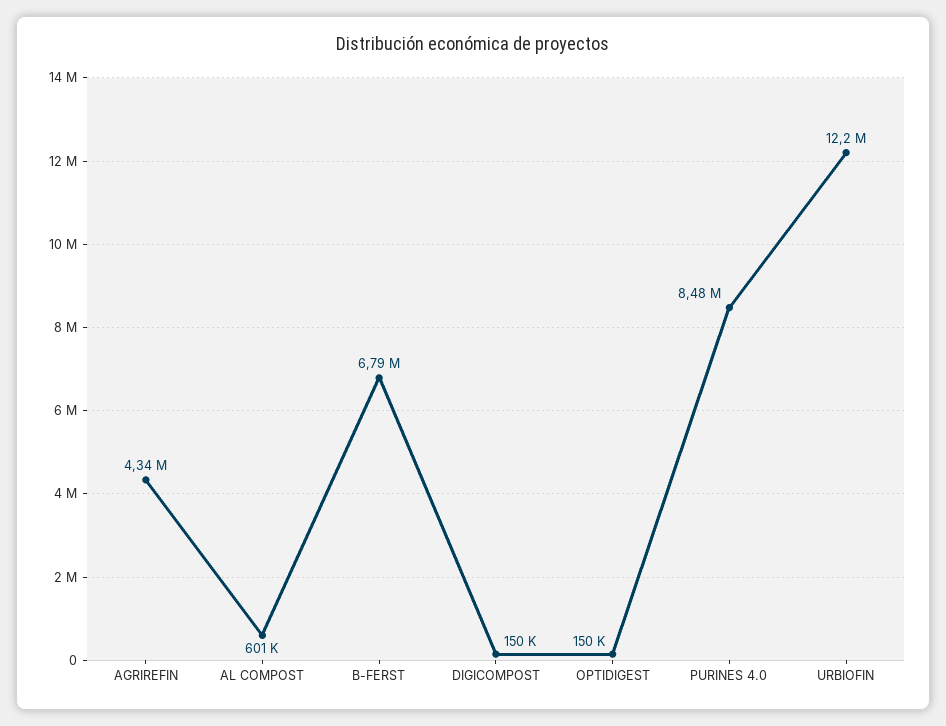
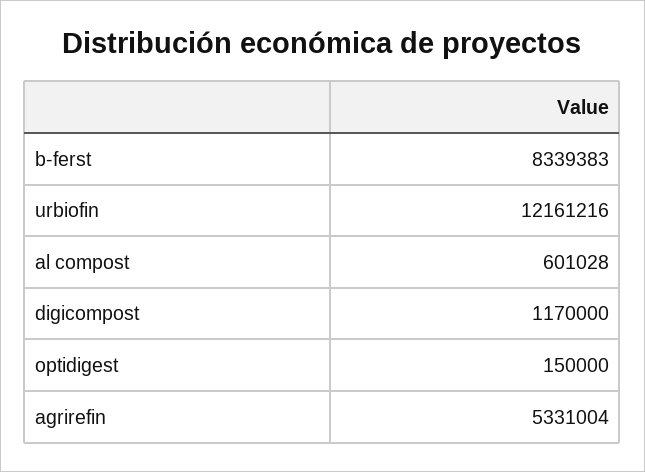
  {
-   "AGRIREFIN": 4340000,
+   "AGRIREFIN": 5331004,
    "AL COMPOST": 601028,
-   "B-FERST": 6790000,
+   "B-FERST": 8339383,
-   "DIGICOMPOST": 150000,
+   "DIGICOMPOST": 1170000,
    "OPTIDIGEST": 150000,
-   "PURINES 4.0": 8480000,
    "URBIOFIN": 12161216
  }

